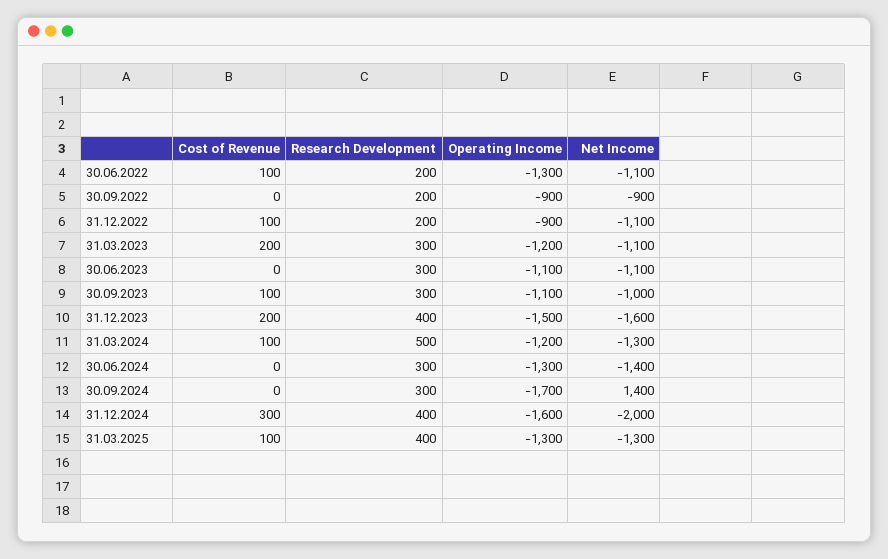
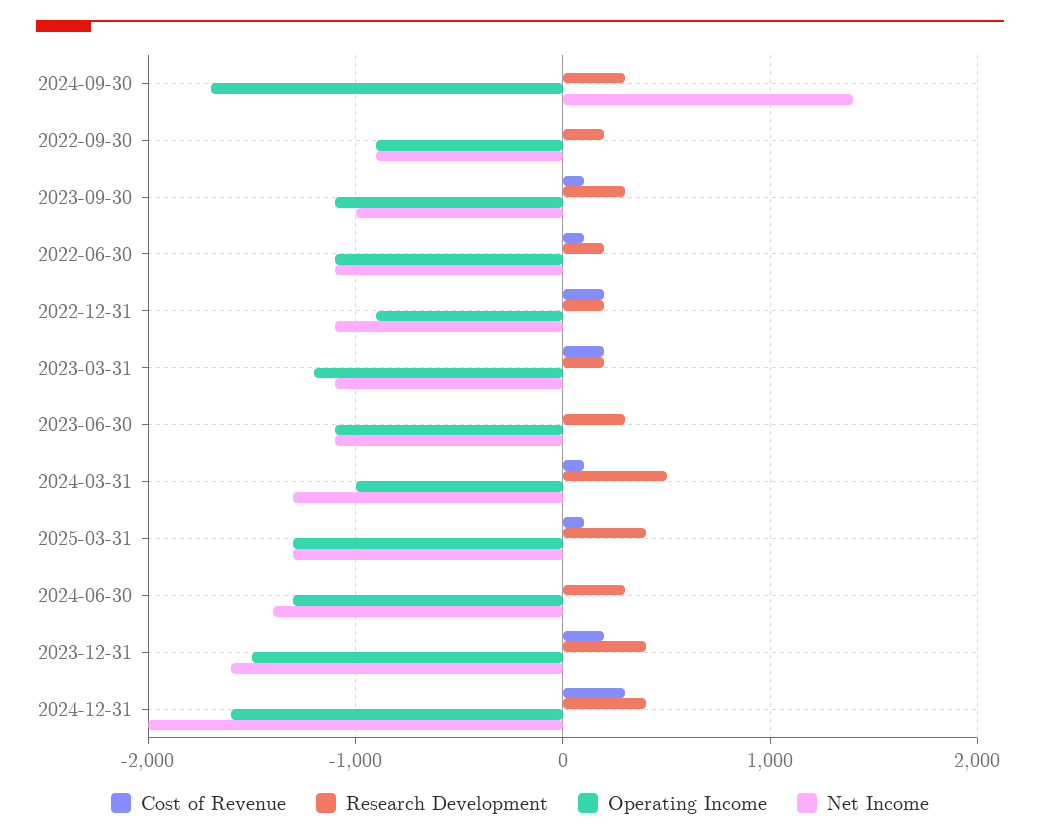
  {
    "Cost of Revenue": {
      "30.06.2022": 100,
      "30.09.2022": 0,
-     "31.12.2022": 100,
+     "31.12.2022": 200,
      "31.03.2023": 200,
      "30.06.2023": 0,
      "30.09.2023": 100,
      "31.12.2023": 200,
      "31.03.2024": 100,
      "30.06.2024": 0,
      "30.09.2024": 0,
      "31.12.2024": 300,
      "31.03.2025": 100
    },
    "Research Development": {
      "30.06.2022": 200,
      "30.09.2022": 200,
      "31.12.2022": 200,
-     "31.03.2023": 300,
+     "31.03.2023": 200,
      "30.06.2023": 300,
      "30.09.2023": 300,
      "31.12.2023": 400,
      "31.03.2024": 500,
      "30.06.2024": 300,
      "30.09.2024": 300,
      "31.12.2024": 400,
      "31.03.2025": 400
    },
    "Operating Income": {
-     "30.06.2022": -1300,
+     "30.06.2022": -1100,
      "30.09.2022": -900,
      "31.12.2022": -900,
      "31.03.2023": -1200,
      "30.06.2023": -1100,
      "30.09.2023": -1100,
      "31.12.2023": -1500,
-     "31.03.2024": -1200,
+     "31.03.2024": -1000,
      "30.06.2024": -1300,
      "30.09.2024": -1700,
      "31.12.2024": -1600,
      "31.03.2025": -1300
    },
    "Net Income": {
      "30.06.2022": -1100,
      "30.09.2022": -900,
      "31.12.2022": -1100,
      "31.03.2023": -1100,
      "30.06.2023": -1100,
      "30.09.2023": -1000,
      "31.12.2023": -1600,
      "31.03.2024": -1300,
      "30.06.2024": -1400,
      "30.09.2024": 1400,
      "31.12.2024": -2000,
      "31.03.2025": -1300
    }
  }

